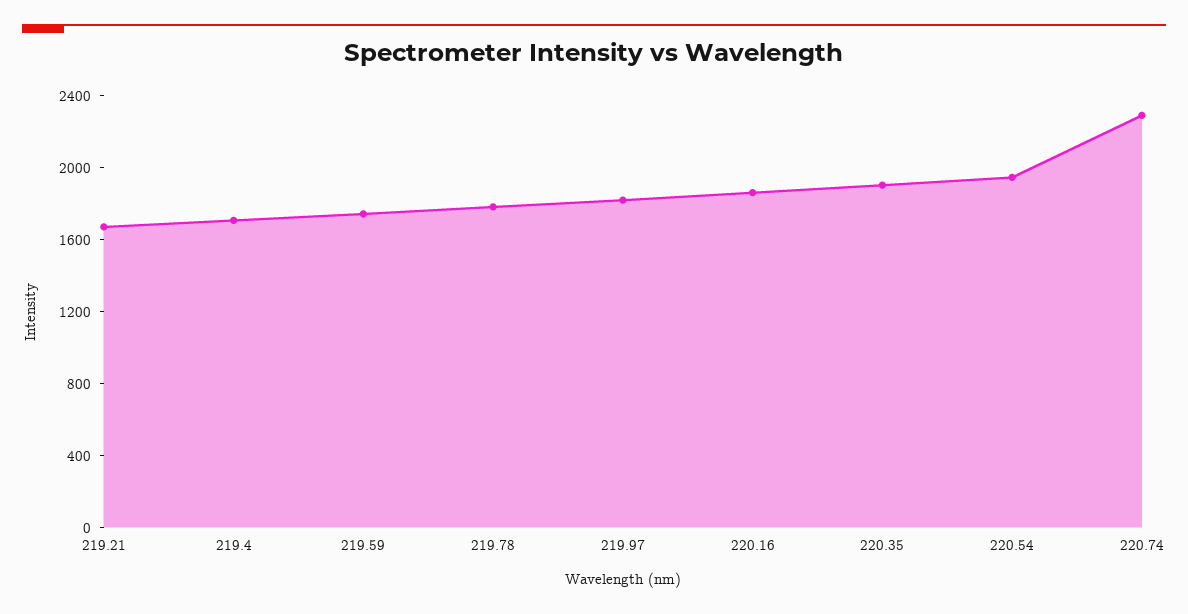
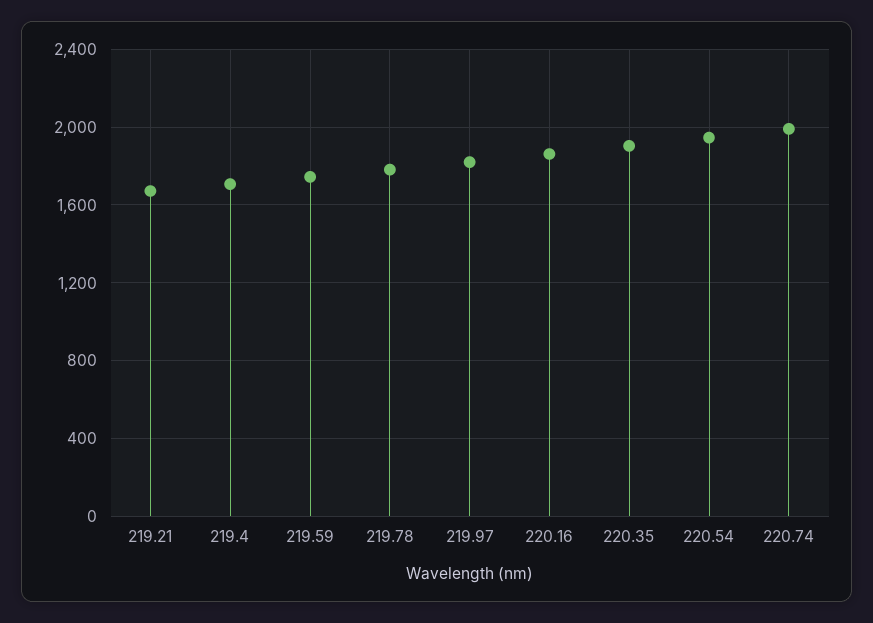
  {
    "219.21": 1650,
    "219.4": 1700,
    "219.59": 1750,
    "219.78": 1800,
    "219.97": 1800,
    "220.16": 1850,
    "220.35": 1900,
    "220.54": 1950,
-   "220.74": 2300
+   "220.74": 2000
  }

